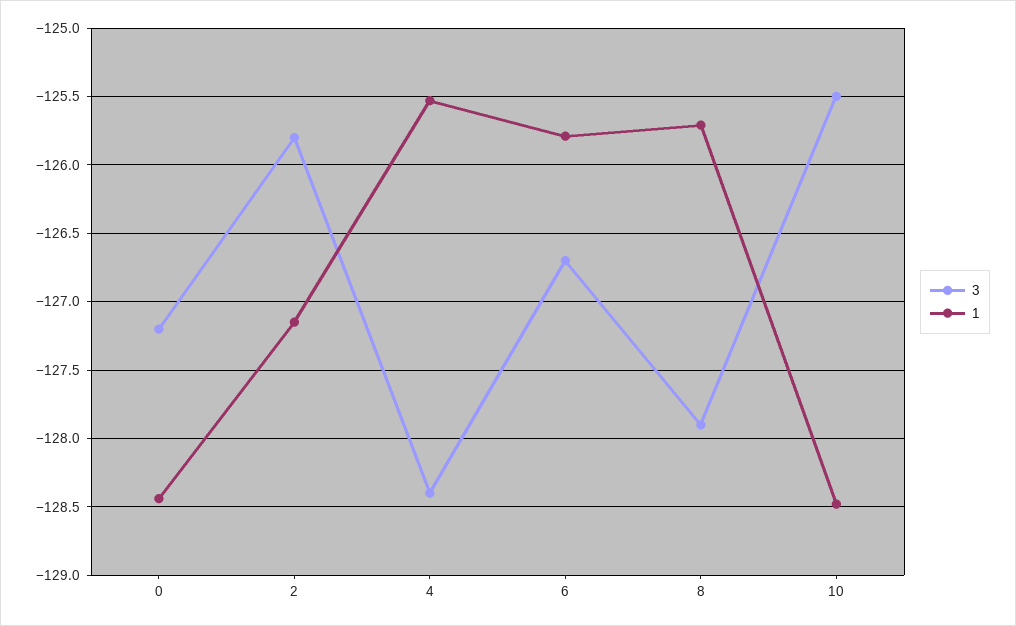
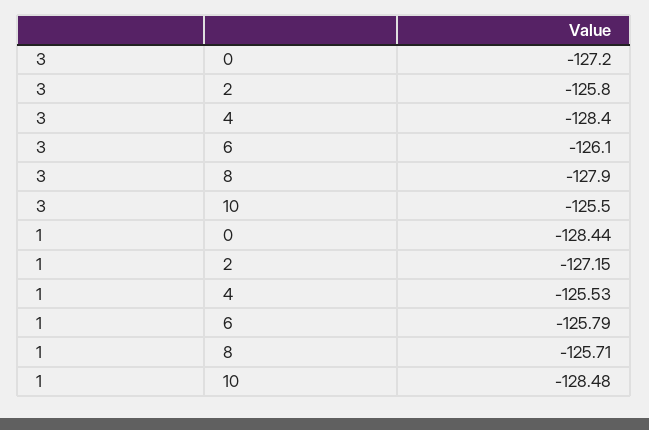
  {
    "3": {
      "0": -127.2,
      "2": -125.8,
      "4": -128.4,
-     "6": -126.7,
+     "6": -126.1,
      "8": -127.9,
      "10": -125.5
    },
    "1": {
      "0": -128.44,
      "2": -127.15,
      "4": -125.53,
      "6": -125.79,
      "8": -125.71,
      "10": -128.48
    }
  }

